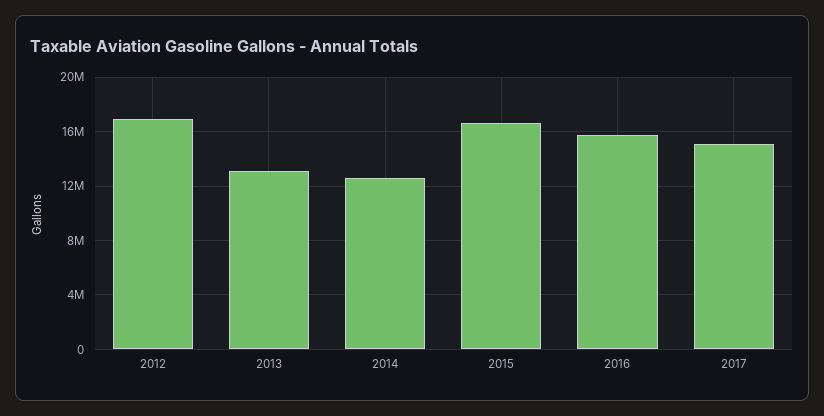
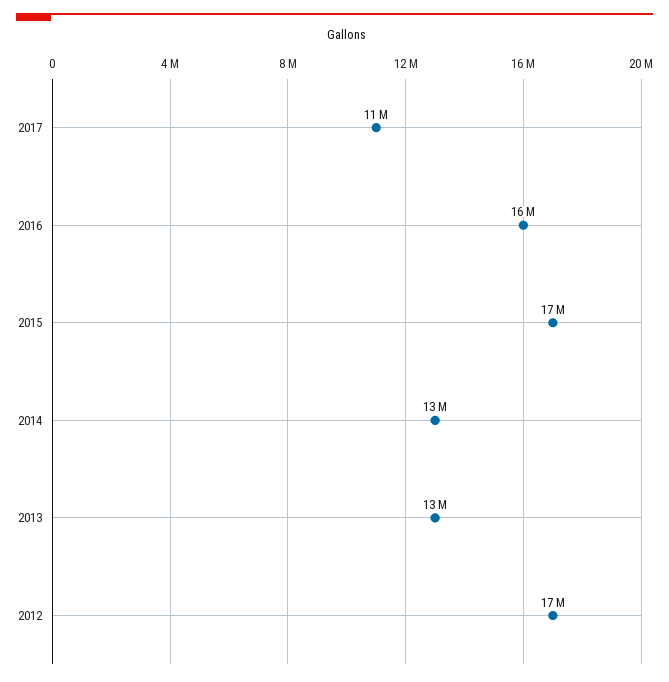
  {
    "2012": 17000000,
    "2013": 13000000,
    "2014": 13000000,
    "2015": 17000000,
    "2016": 16000000,
-   "2017": 15000000
+   "2017": 11000000
  }

